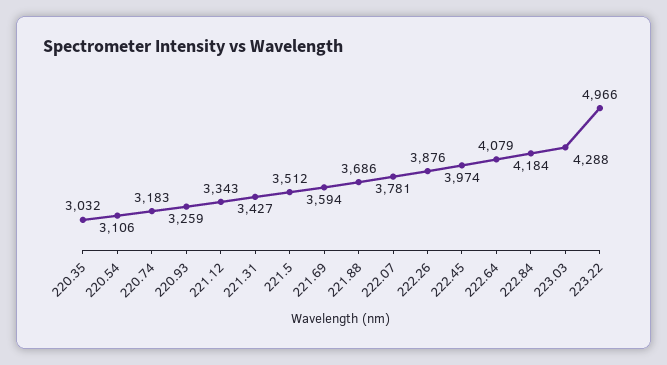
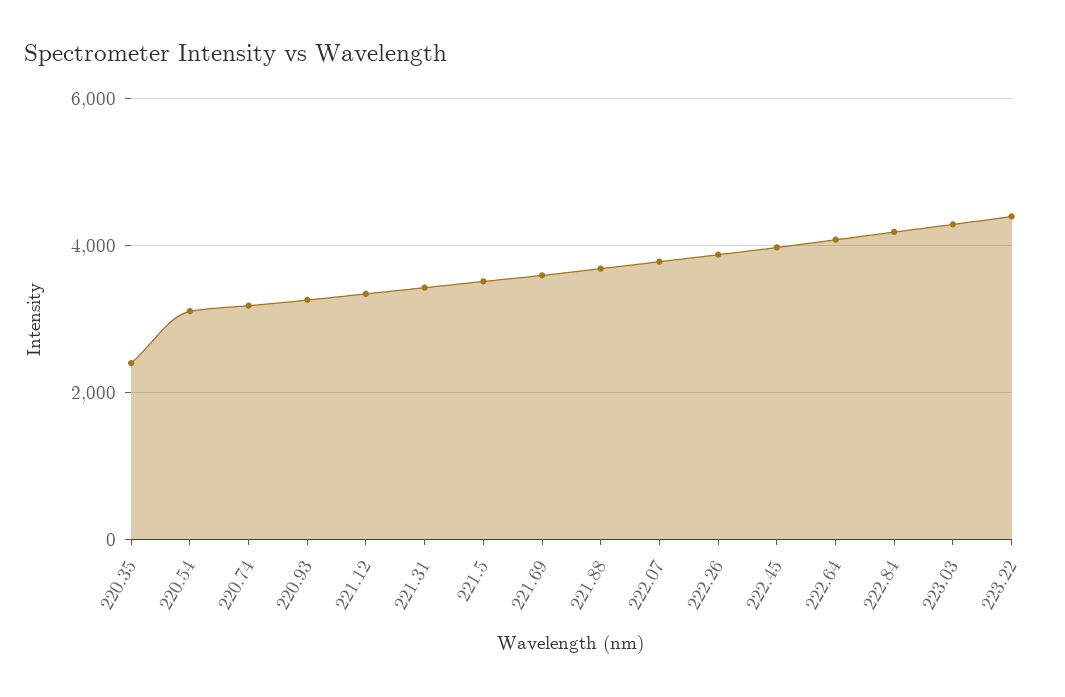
  {
-   "220.35": 3032,
+   "220.35": 2400,
    "220.54": 3106,
    "220.74": 3183,
    "220.93": 3259,
    "221.12": 3343,
    "221.31": 3427,
    "221.5": 3512,
    "221.69": 3594,
    "221.88": 3686,
    "222.07": 3781,
    "222.26": 3876,
    "222.45": 3974,
    "222.64": 4079,
    "222.84": 4184,
    "223.03": 4288,
-   "223.22": 4966
+   "223.22": 4400
  }

